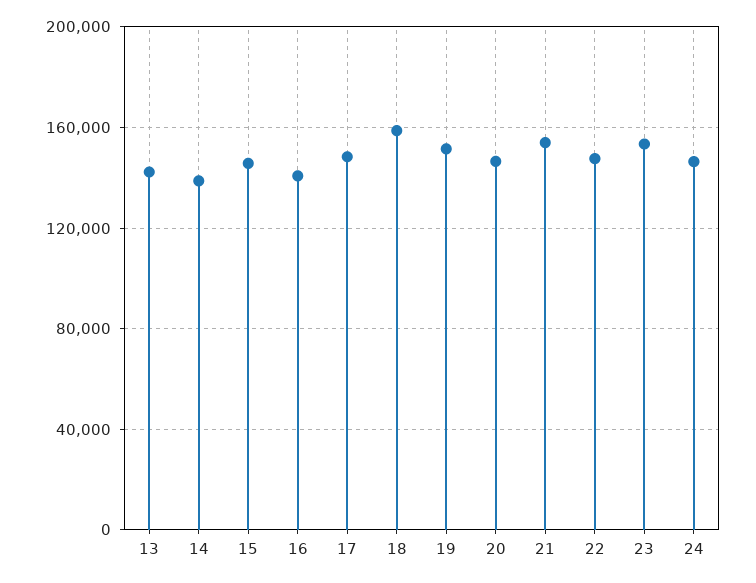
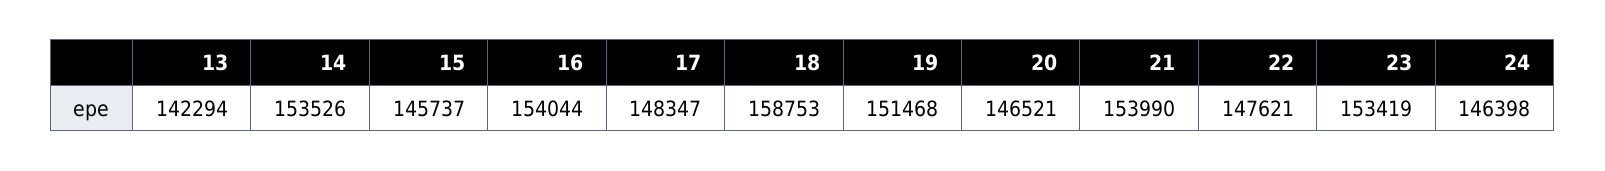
  {
    "13": 142294,
-   "14": 140000,
+   "14": 153526,
    "15": 145737,
-   "16": 140000,
+   "16": 154044,
    "17": 148347,
    "18": 158753,
    "19": 151468,
    "20": 146521,
    "21": 153990,
    "22": 147621,
    "23": 153419,
    "24": 146398
  }

